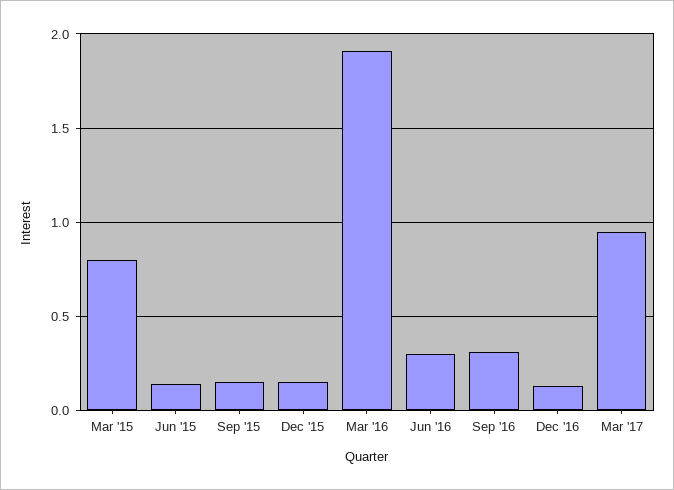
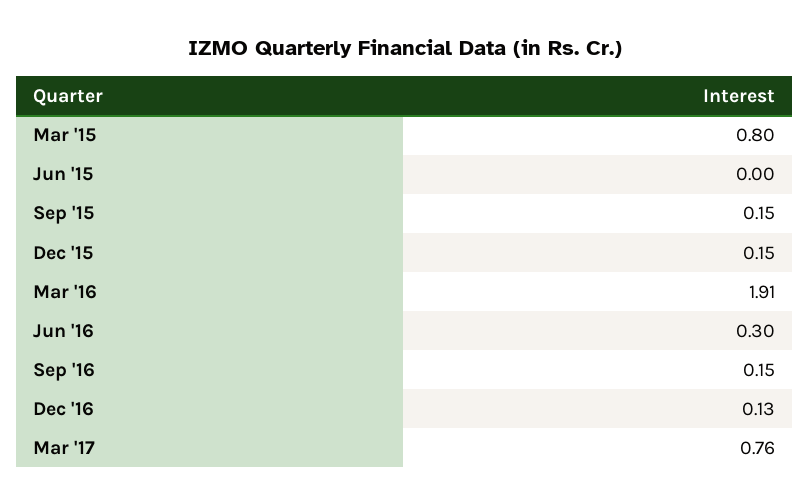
  {
    "Mar '15": 0.8,
-   "Jun '15": 0.15,
+   "Jun '15": 0,
    "Sep '15": 0.15,
    "Dec '15": 0.15,
    "Mar '16": 1.91,
    "Jun '16": 0.3,
-   "Sep '16": 0.3,
+   "Sep '16": 0.15,
    "Dec '16": 0.13,
-   "Mar '17": 0.95
+   "Mar '17": 0.76
  }

